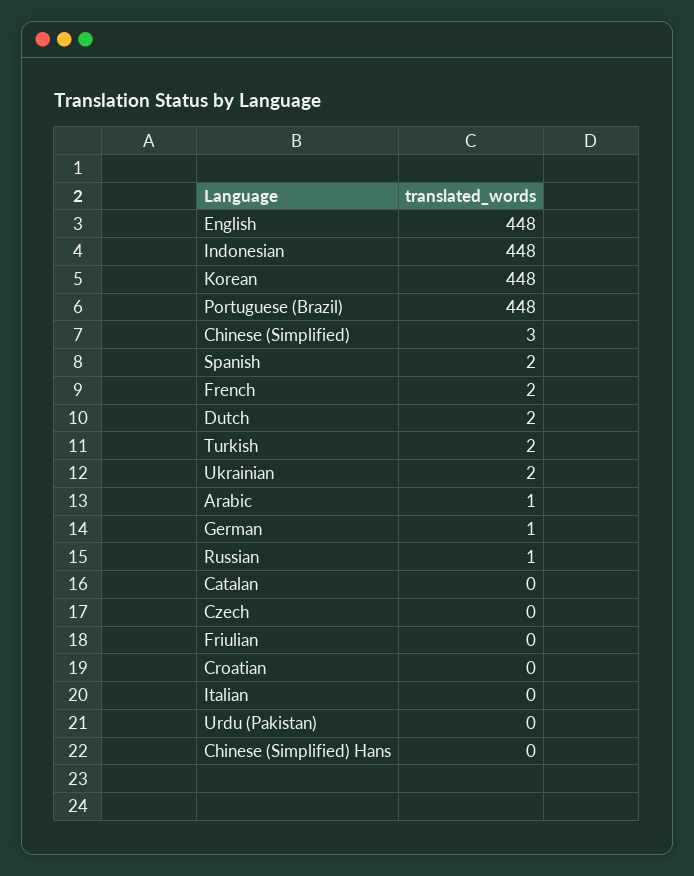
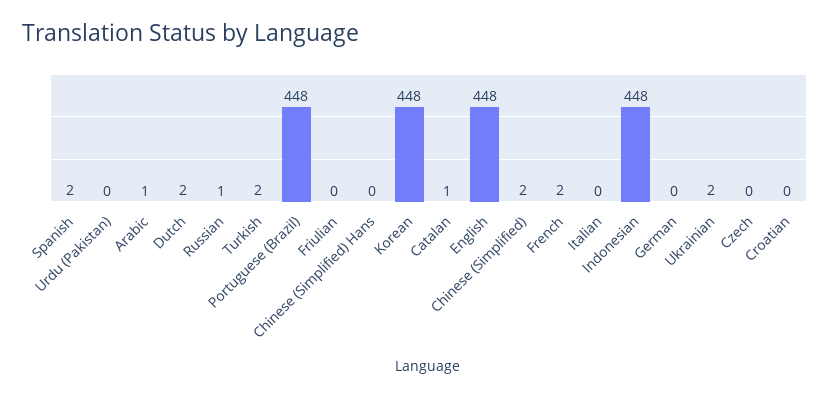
  {
    "English": 448,
    "Indonesian": 448,
    "Korean": 448,
    "Portuguese (Brazil)": 448,
-   "Chinese (Simplified)": 3,
+   "Chinese (Simplified)": 2,
    "Spanish": 2,
    "French": 2,
    "Dutch": 2,
    "Turkish": 2,
    "Ukrainian": 2,
    "Arabic": 1,
-   "German": 1,
+   "German": 0,
    "Russian": 1,
-   "Catalan": 0,
+   "Catalan": 1,
    "Czech": 0,
    "Friulian": 0,
    "Croatian": 0,
    "Italian": 0,
    "Urdu (Pakistan)": 0,
    "Chinese (Simplified) Hans": 0
  }

